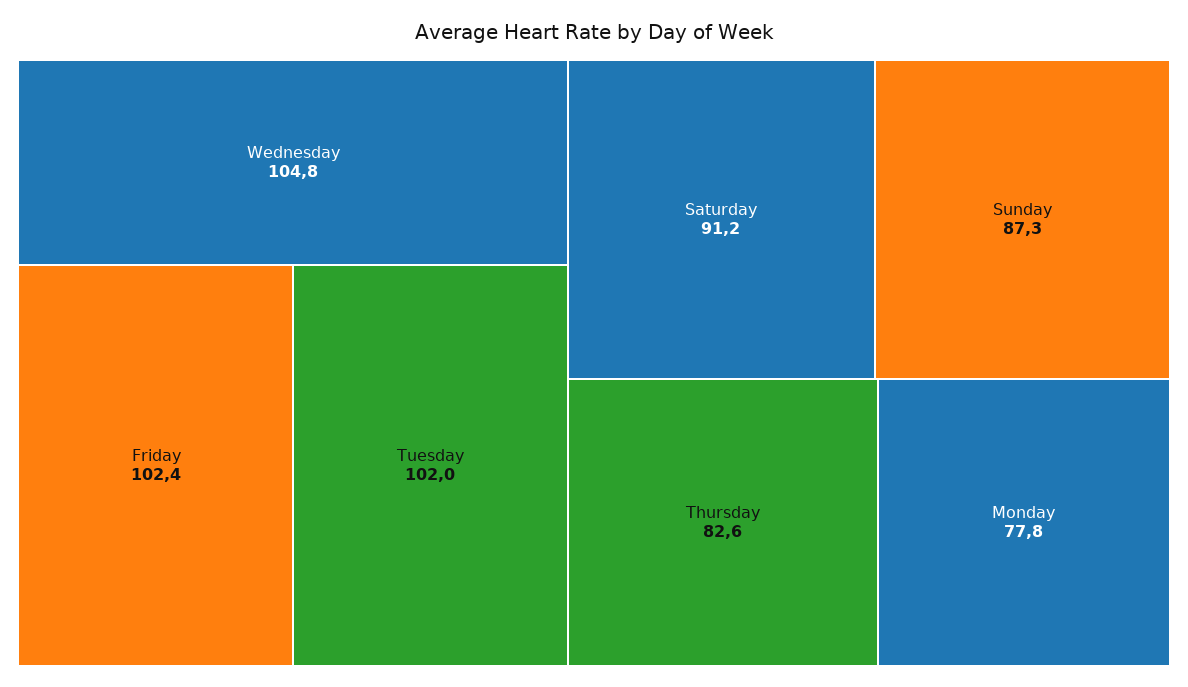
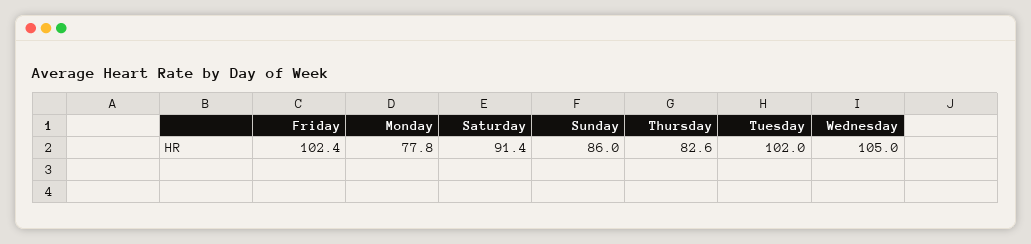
  {
-   "Wednesday": 104.8,
+   "Wednesday": 105,
    "Friday": 102.4,
    "Tuesday": 102,
-   "Saturday": 91.2,
+   "Saturday": 91.4,
-   "Sunday": 87.3,
+   "Sunday": 86,
    "Thursday": 82.6,
    "Monday": 77.8
  }

